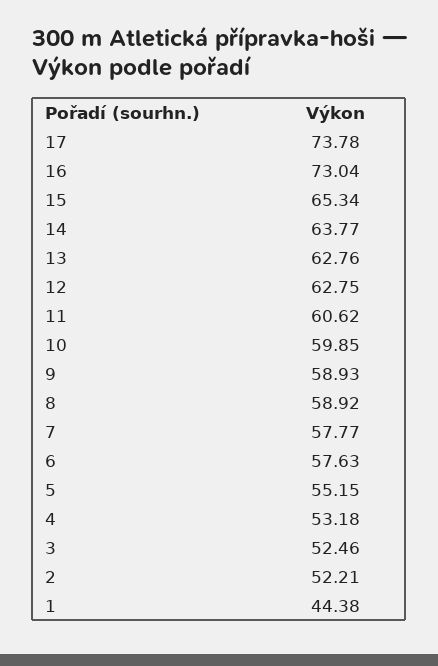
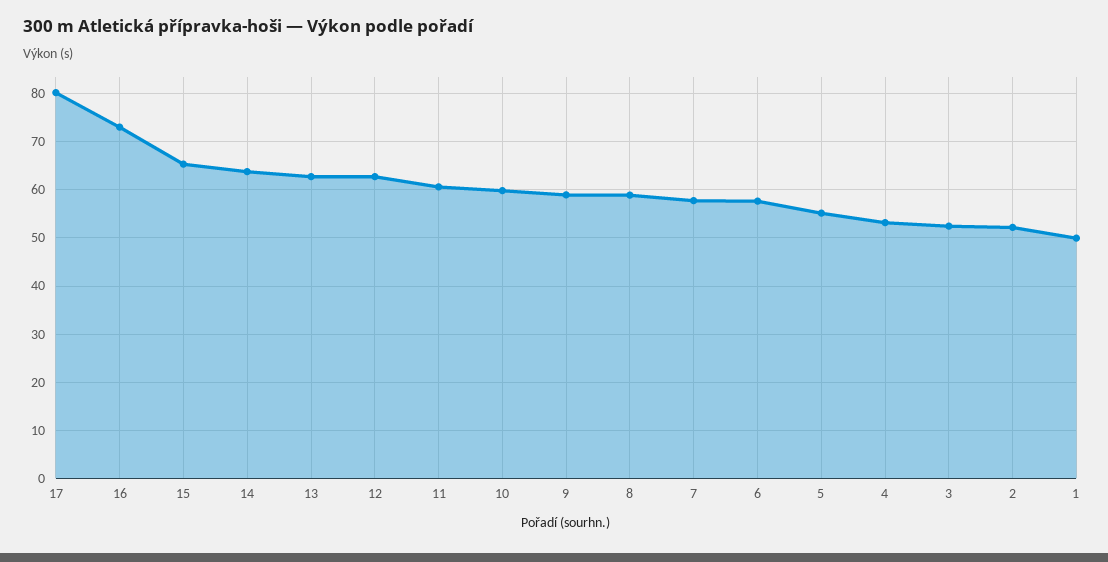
  {
-   "17": 73.78,
+   "17": 80,
    "16": 73.04,
    "15": 65.34,
    "14": 63.77,
    "13": 62.76,
    "12": 62.75,
    "11": 60.62,
    "10": 59.85,
    "9": 58.93,
    "8": 58.92,
    "7": 57.77,
    "6": 57.63,
    "5": 55.15,
    "4": 53.18,
    "3": 52.46,
    "2": 52.21,
-   "1": 44.38
+   "1": 50
  }

